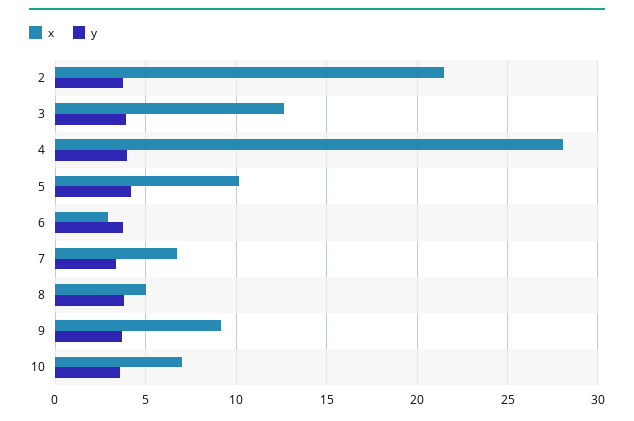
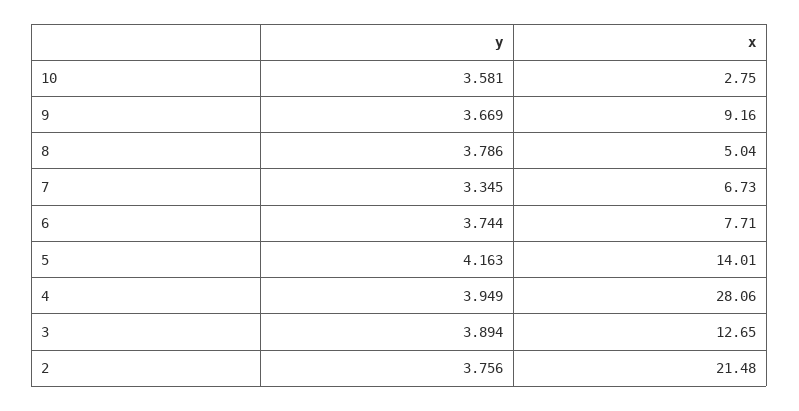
  {
    "x": {
      "2": 21.48,
      "3": 12.65,
      "4": 28.06,
-     "5": 10,
+     "5": 14.01,
-     "6": 3,
+     "6": 7.71,
      "7": 6.73,
      "8": 5.04,
      "9": 9.16,
-     "10": 7
+     "10": 2.75
    },
    "y": {
      "2": 3.756,
      "3": 3.894,
      "4": 3.949,
      "5": 4.163,
      "6": 3.744,
      "7": 3.345,
      "8": 3.786,
      "9": 3.669,
      "10": 3.581
    }
  }

